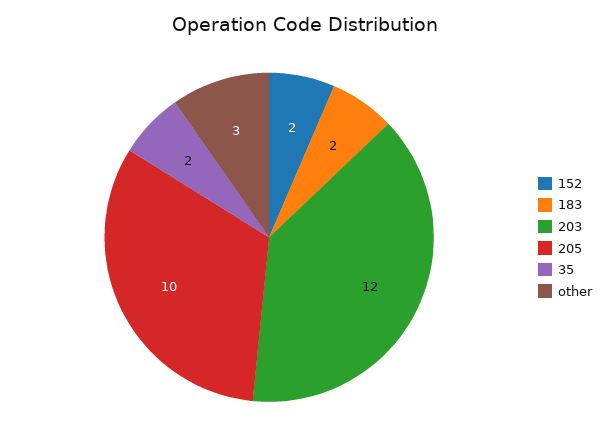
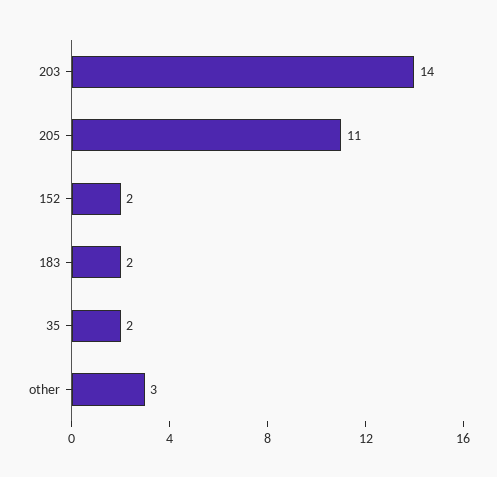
  {
    "152": 2,
    "183": 2,
-   "203": 12,
+   "203": 14,
-   "205": 10,
+   "205": 11,
    "35": 2,
    "other": 3
  }

